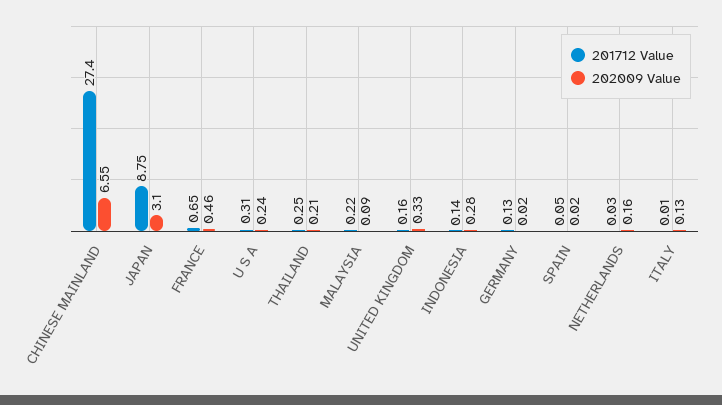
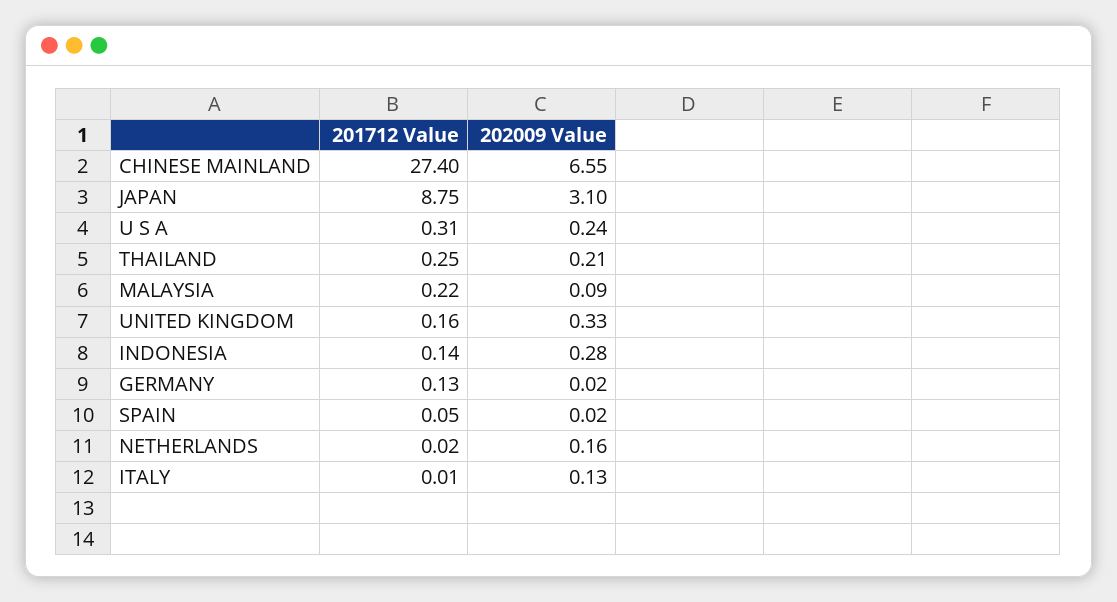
  {
    "201712 Value": {
      "CHINESE MAINLAND": 27.4,
      "JAPAN": 8.75,
-     "FRANCE": 0.65,
      "U S A": 0.31,
      "THAILAND": 0.25,
      "MALAYSIA": 0.22,
      "UNITED KINGDOM": 0.16,
      "INDONESIA": 0.14,
      "GERMANY": 0.13,
      "SPAIN": 0.05,
-     "NETHERLANDS": 0.03,
+     "NETHERLANDS": 0.02,
      "ITALY": 0.01
    },
    "202009 Value": {
      "CHINESE MAINLAND": 6.55,
      "JAPAN": 3.1,
-     "FRANCE": 0.46,
      "U S A": 0.24,
      "THAILAND": 0.21,
      "MALAYSIA": 0.09,
      "UNITED KINGDOM": 0.33,
      "INDONESIA": 0.28,
      "GERMANY": 0.02,
      "SPAIN": 0.02,
      "NETHERLANDS": 0.16,
      "ITALY": 0.13
    }
  }

